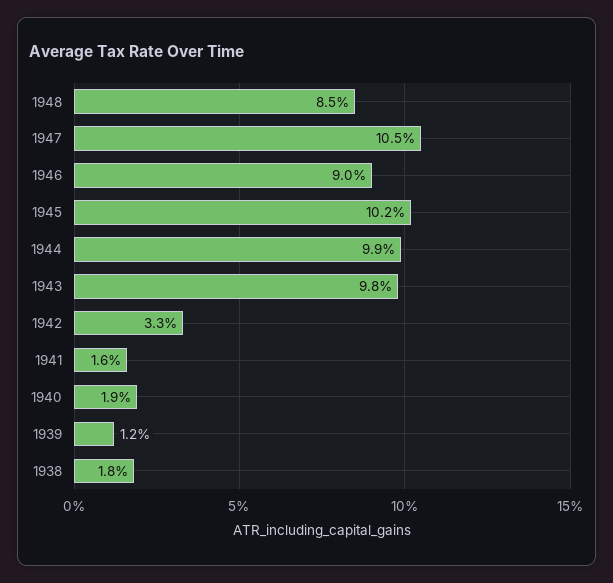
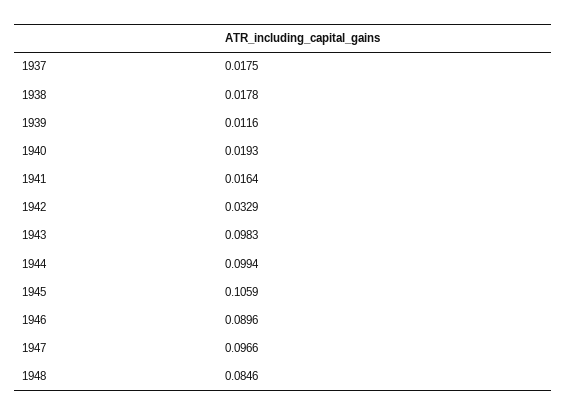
  {
    "1948": 0.0846,
-   "1947": 0.105,
+   "1947": 0.0966,
    "1946": 0.0896,
-   "1945": 0.102,
+   "1945": 0.1059,
    "1944": 0.0994,
    "1943": 0.0983,
    "1942": 0.0329,
    "1941": 0.0164,
    "1940": 0.0193,
    "1939": 0.0116,
-   "1938": 0.0178
+   "1938": 0.0178,
+   "1937": 0.0175
  }

